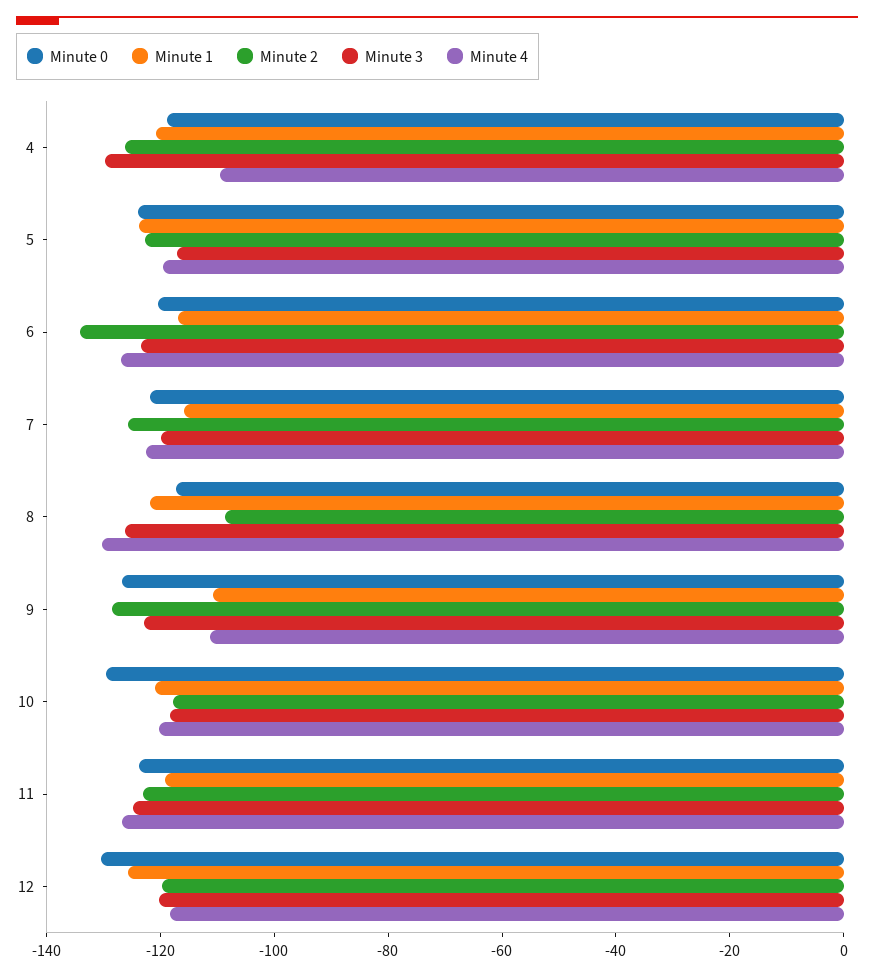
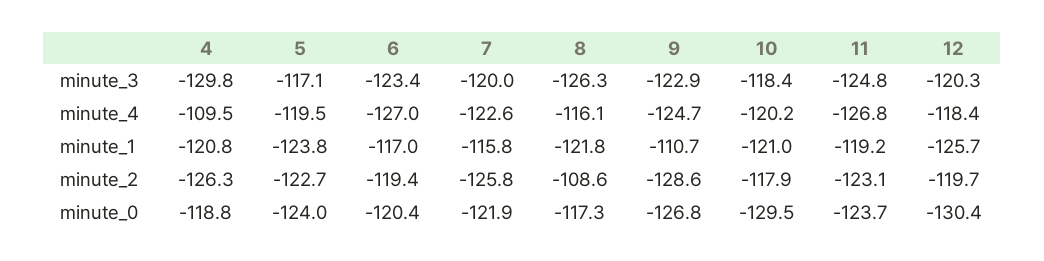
  {
    "Minute 0": {
      "4": -118.8,
      "5": -124,
      "6": -120.4,
      "7": -121.9,
      "8": -117.3,
      "9": -126.8,
      "10": -129.5,
      "11": -123.7,
      "12": -130.4
    },
    "Minute 1": {
      "4": -120.8,
      "5": -123.8,
      "6": -117,
      "7": -115.8,
      "8": -121.8,
      "9": -110.7,
      "10": -121,
      "11": -119.2,
      "12": -125.7
    },
    "Minute 2": {
      "4": -126.3,
      "5": -122.7,
-     "6": -135,
+     "6": -119.4,
      "7": -125.8,
      "8": -108.6,
      "9": -128.6,
      "10": -117.9,
      "11": -123.1,
      "12": -119.7
    },
    "Minute 3": {
      "4": -129.8,
      "5": -117.1,
      "6": -123.4,
      "7": -120,
      "8": -126.3,
      "9": -122.9,
      "10": -118.4,
      "11": -124.8,
      "12": -120.3
    },
    "Minute 4": {
      "4": -109.5,
      "5": -119.5,
      "6": -127,
      "7": -122.6,
-     "8": -130,
+     "8": -116.1,
-     "9": -110,
+     "9": -124.7,
      "10": -120.2,
      "11": -126.8,
      "12": -118.4
    }
  }

